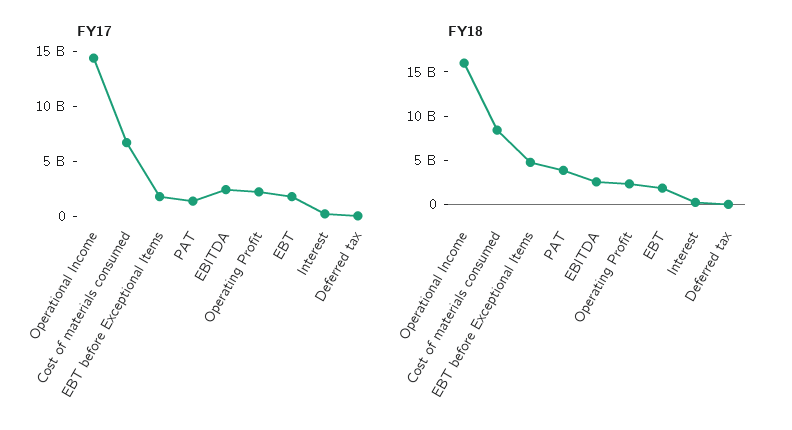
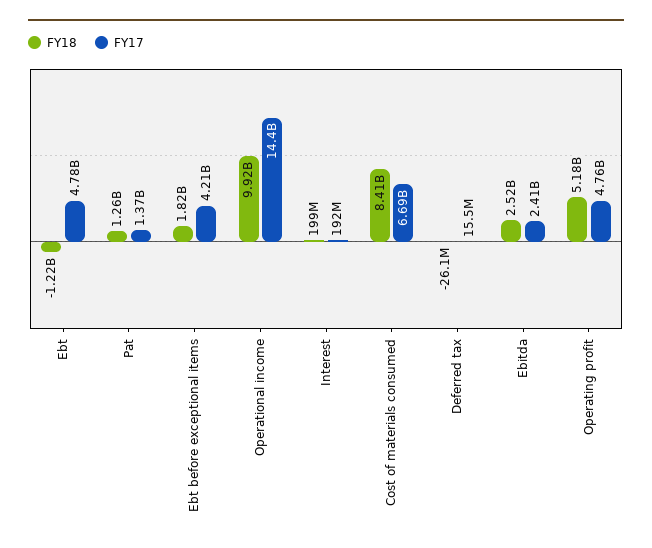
  {
    "FY17": {
      "Operational Income": 14400000000,
      "Cost of materials consumed": 6690000000,
-     "EBT before Exceptional Items": 2000000000,
+     "EBT before Exceptional Items": 4210000000,
      "PAT": 1370000000,
      "EBITDA": 2410000000,
-     "Operating Profit": 2000000000,
+     "Operating Profit": 4760000000,
-     "EBT": 2000000000,
+     "EBT": 4780000000,
      "Interest": 192000000,
      "Deferred tax": 15500000
    },
    "FY18": {
-     "Operational Income": 16000000000,
+     "Operational Income": 9920000000,
      "Cost of materials consumed": 8410000000,
-     "EBT before Exceptional Items": 5000000000,
+     "EBT before Exceptional Items": 1820000000,
-     "PAT": 4000000000,
+     "PAT": 1260000000,
      "EBITDA": 2520000000,
-     "Operating Profit": 2000000000,
+     "Operating Profit": 5180000000,
-     "EBT": 2000000000,
+     "EBT": -1220000000,
      "Interest": 199000000,
      "Deferred tax": -26100000
    }
  }

